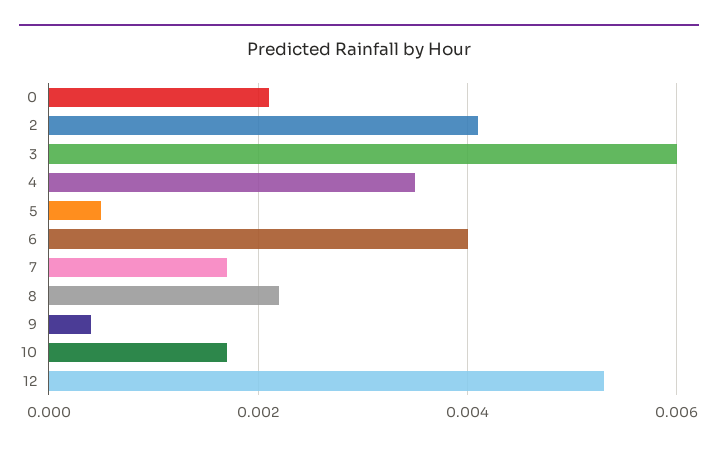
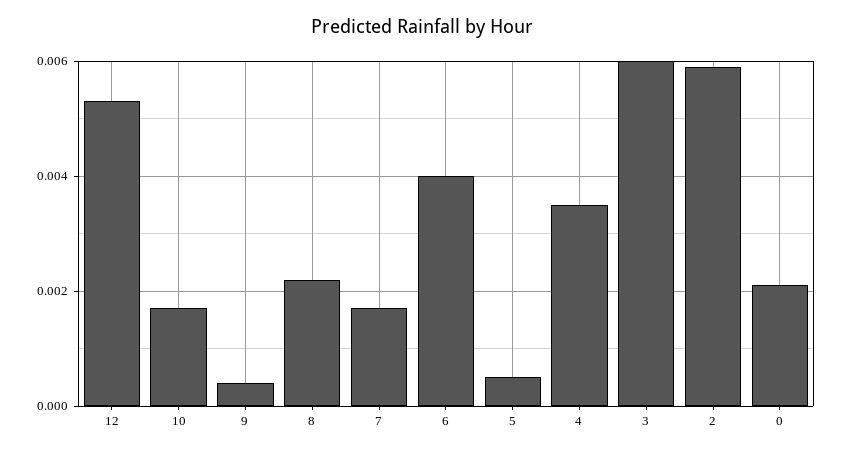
  {
    "0": 0.002,
-   "2": 0.004,
+   "2": 0.006,
    "3": 0.006,
    "4": 0.0035,
    "5": 0.0005,
    "6": 0.004,
    "7": 0.0015,
    "8": 0.002,
    "9": 0.0005,
    "10": 0.0015,
    "12": 0.0055
  }

